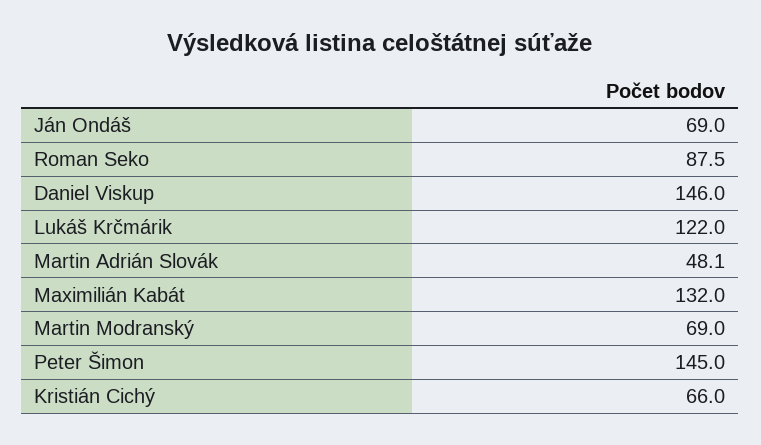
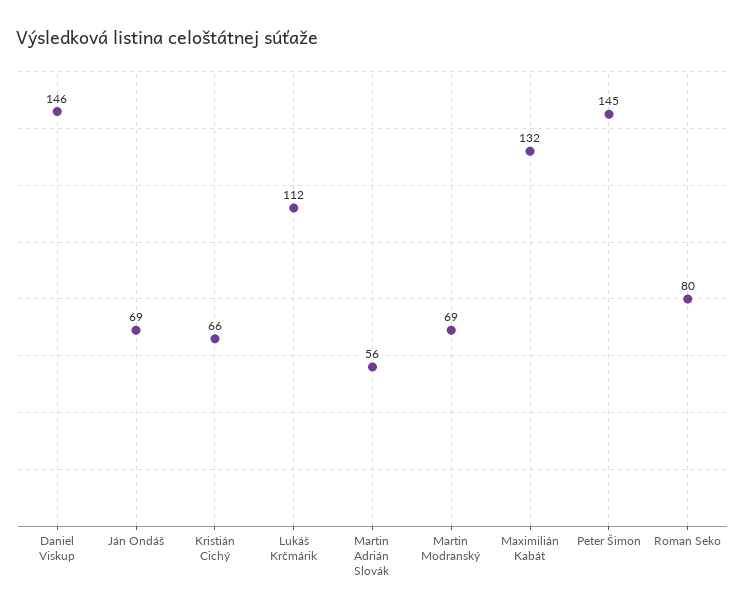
  {
    "Ján Ondáš": 69,
-   "Roman Seko": 87.5,
+   "Roman Seko": 80,
    "Daniel Viskup": 146,
-   "Lukáš Krčmárik": 122,
+   "Lukáš Krčmárik": 112,
-   "Martin Adrián Slovák": 48.1,
+   "Martin Adrián Slovák": 56,
    "Maximilián Kabát": 132,
    "Martin Modranský": 69,
    "Peter Šimon": 145,
    "Kristián Cichý": 66
  }

